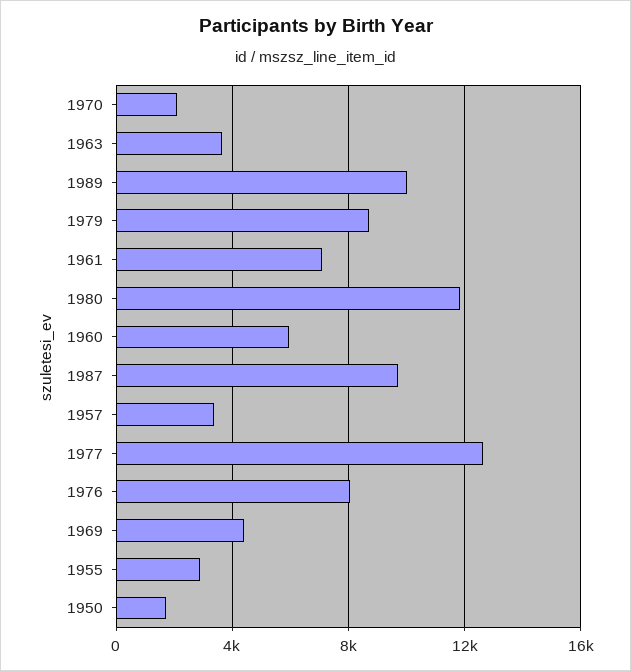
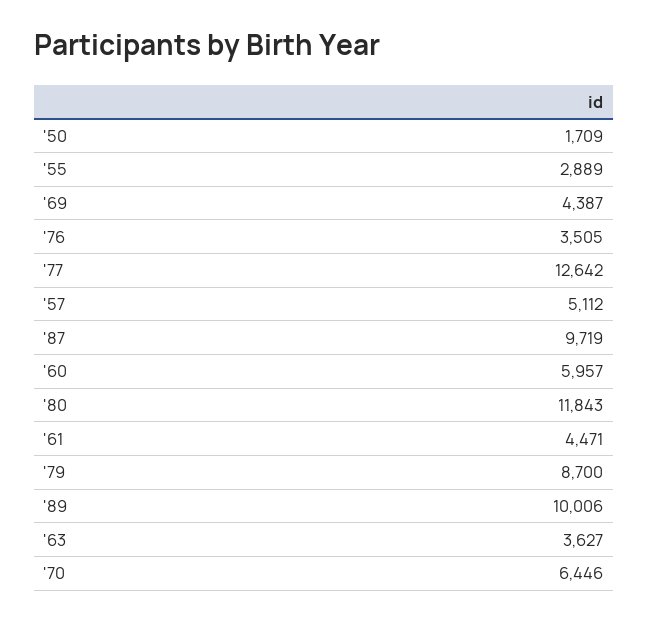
  {
-   "1970": 2000,
+   "1970": 6446,
    "1963": 3627,
    "1989": 10006,
    "1979": 8700,
-   "1961": 7000,
+   "1961": 4471,
    "1980": 11843,
    "1960": 5957,
    "1987": 9719,
-   "1957": 3500,
+   "1957": 5112,
    "1977": 12642,
-   "1976": 8000,
+   "1976": 3505,
    "1969": 4387,
    "1955": 2889,
    "1950": 1709
  }

